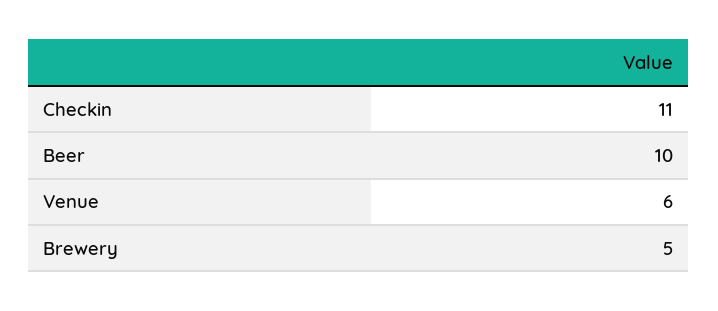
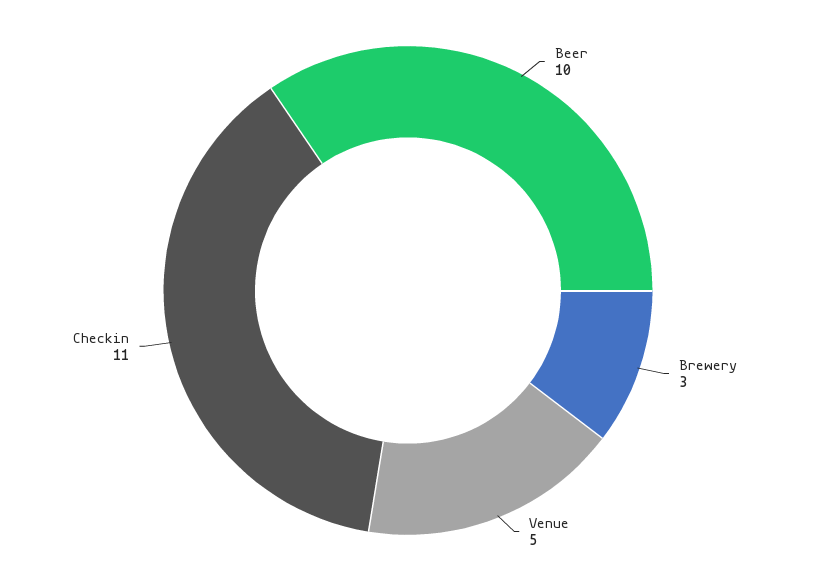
  {
    "Checkin": 11,
    "Beer": 10,
-   "Venue": 6,
+   "Venue": 5,
-   "Brewery": 5
+   "Brewery": 3
  }

